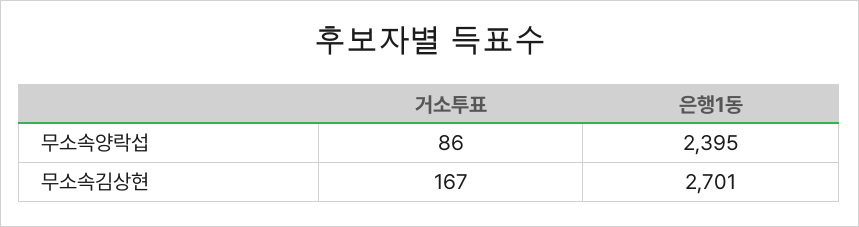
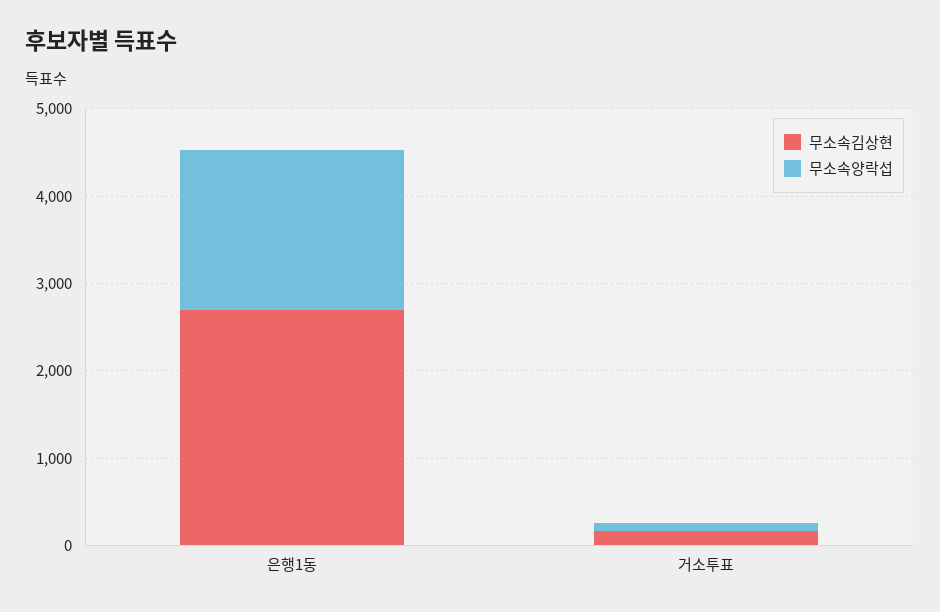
  {
    "무소속양락섭": {
      "거소투표": 86,
-     "은행1동": 2395
+     "은행1동": 1800
    },
    "무소속김상현": {
      "거소투표": 167,
      "은행1동": 2701
    }
  }

